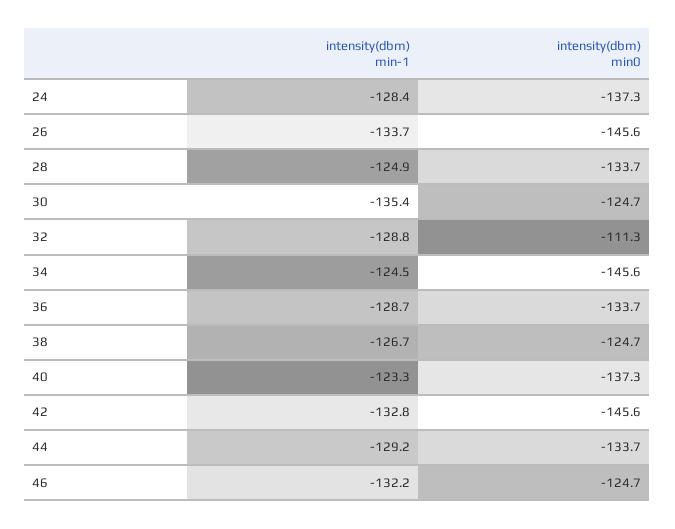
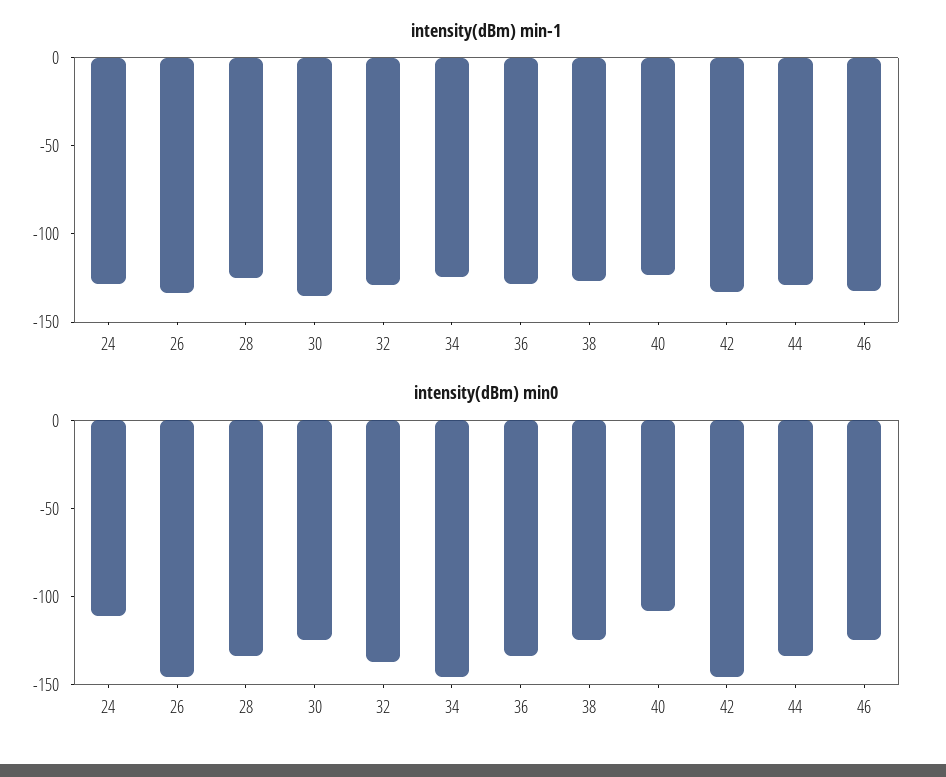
  {
    "intensity(dbm) min-1": {
      "24": -128.4,
      "26": -133.7,
      "28": -124.9,
      "30": -135.4,
      "32": -128.8,
      "34": -124.5,
      "36": -128.7,
      "38": -126.7,
      "40": -123.3,
      "42": -132.8,
      "44": -129.2,
      "46": -132.2
    },
    "intensity(dbm) min0": {
-     "24": -137.3,
+     "24": -110,
      "26": -145.6,
      "28": -133.7,
      "30": -124.7,
-     "32": -111.3,
+     "32": -140,
      "34": -145.6,
      "36": -133.7,
      "38": -124.7,
-     "40": -137.3,
+     "40": -110,
      "42": -145.6,
      "44": -133.7,
      "46": -124.7
    }
  }

